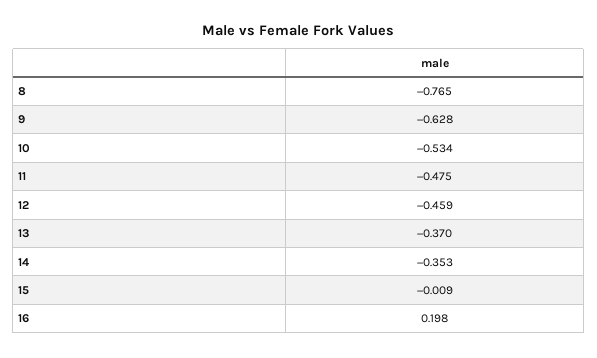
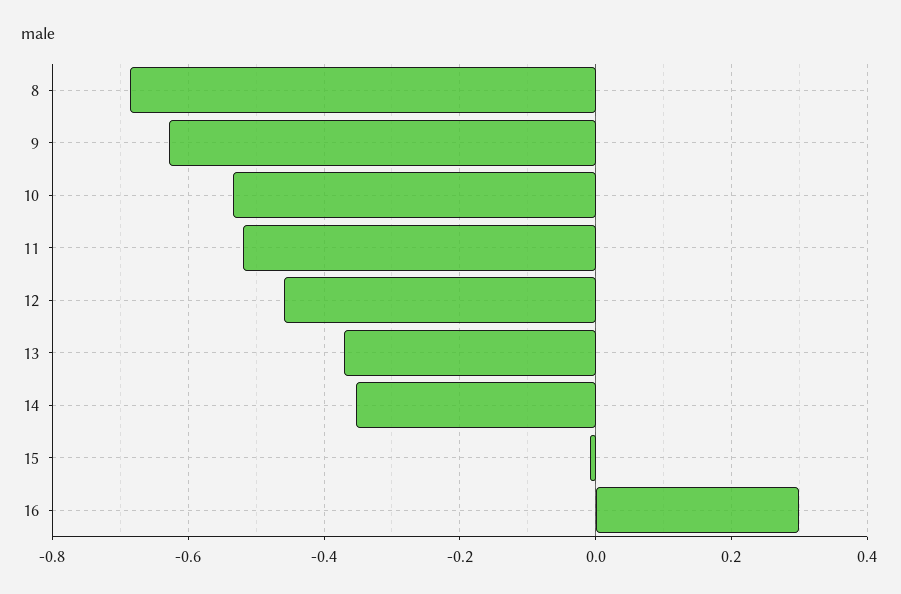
  {
-   "8": -0.765,
+   "8": -0.68,
    "9": -0.628,
    "10": -0.534,
-   "11": -0.475,
+   "11": -0.52,
    "12": -0.459,
    "13": -0.37,
    "14": -0.353,
    "15": -0.009,
-   "16": 0.198
+   "16": 0.3
  }

